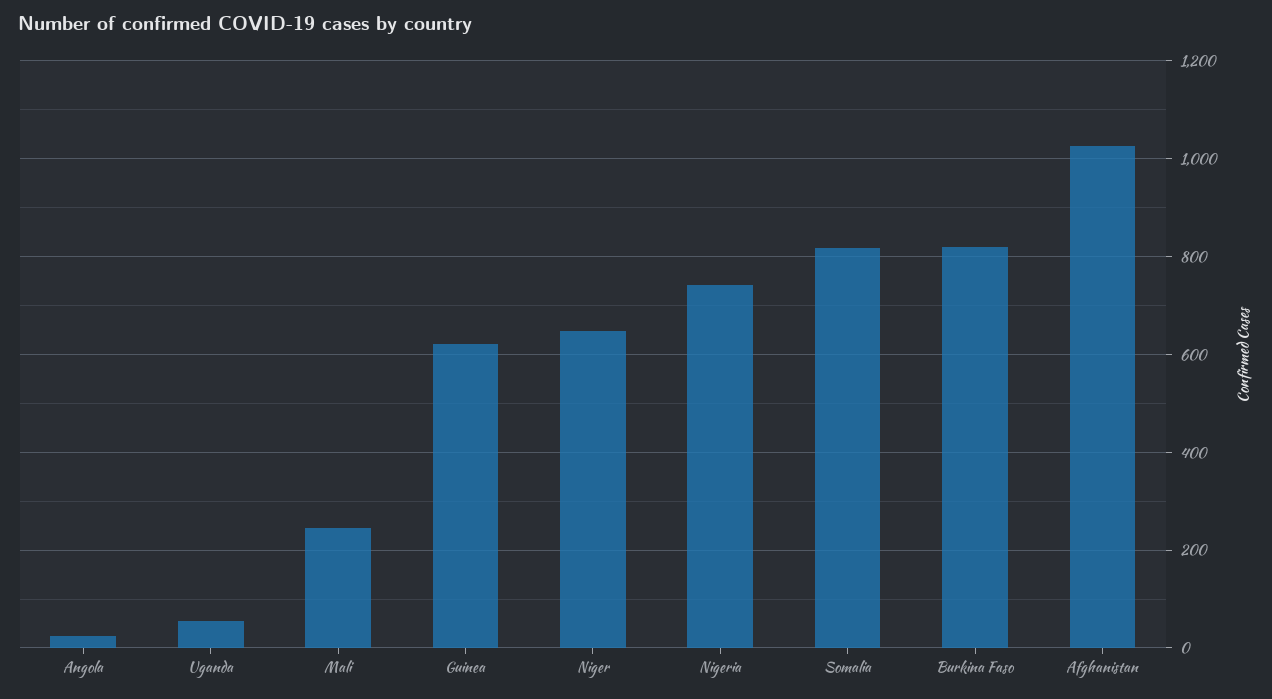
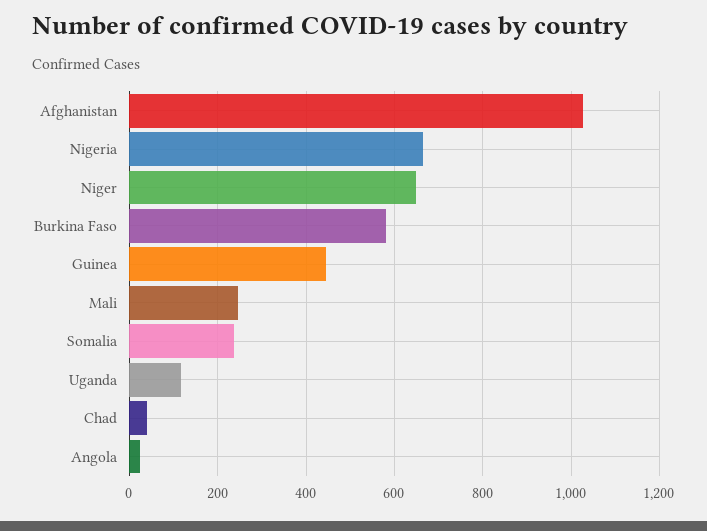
  {
    "Angola": 20,
-   "Uganda": 60,
+   "Uganda": 120,
    "Mali": 240,
-   "Guinea": 620,
+   "Guinea": 440,
    "Niger": 640,
-   "Nigeria": 740,
+   "Nigeria": 660,
-   "Somalia": 820,
+   "Somalia": 240,
-   "Burkina Faso": 820,
+   "Burkina Faso": 580,
-   "Afghanistan": 1020
+   "Afghanistan": 1020,
+   "Chad": 40
  }

